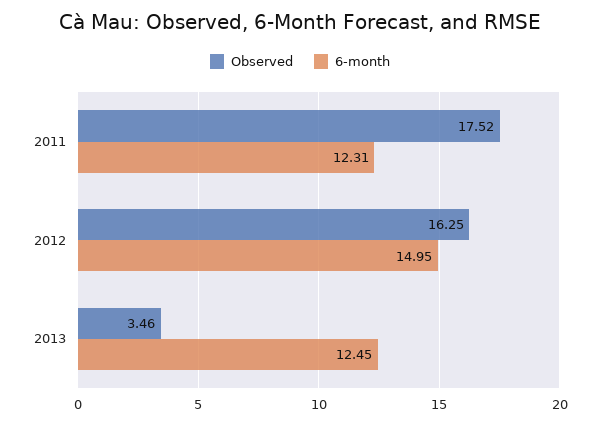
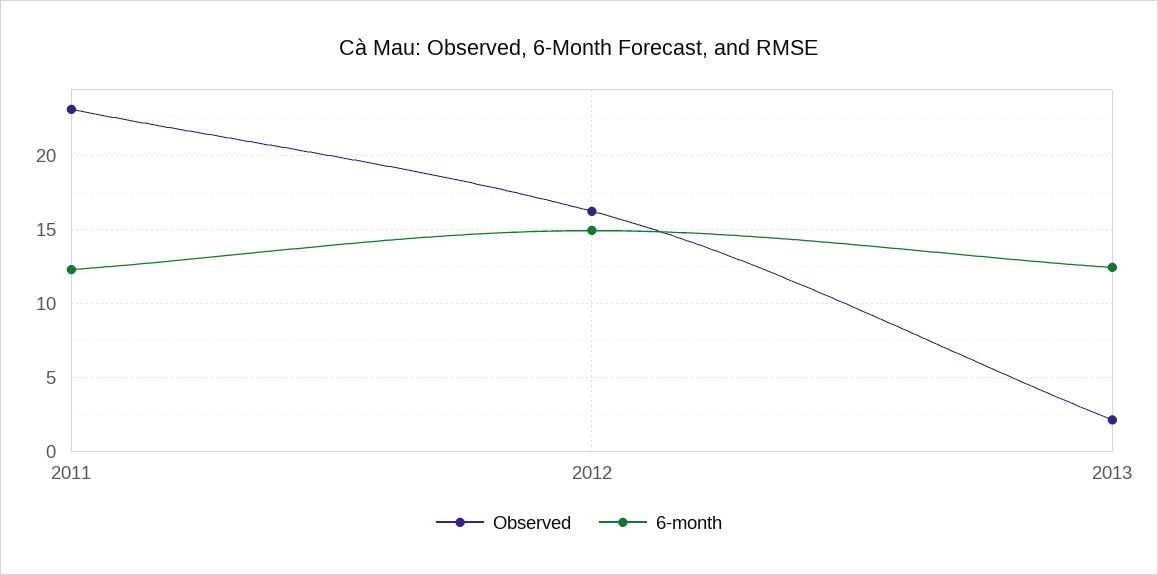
  {
    "Observed": {
-     "2011": 17.52,
+     "2011": 23,
      "2012": 16.25,
-     "2013": 3.46
+     "2013": 2
    },
    "6-month": {
      "2011": 12.31,
      "2012": 14.95,
      "2013": 12.45
    }
  }

